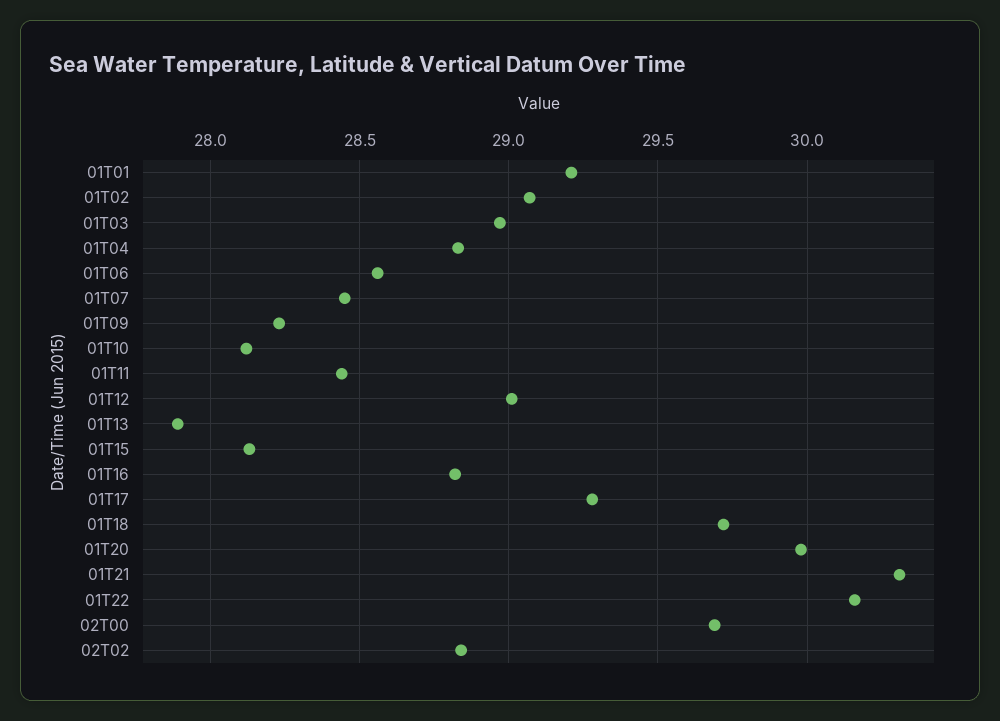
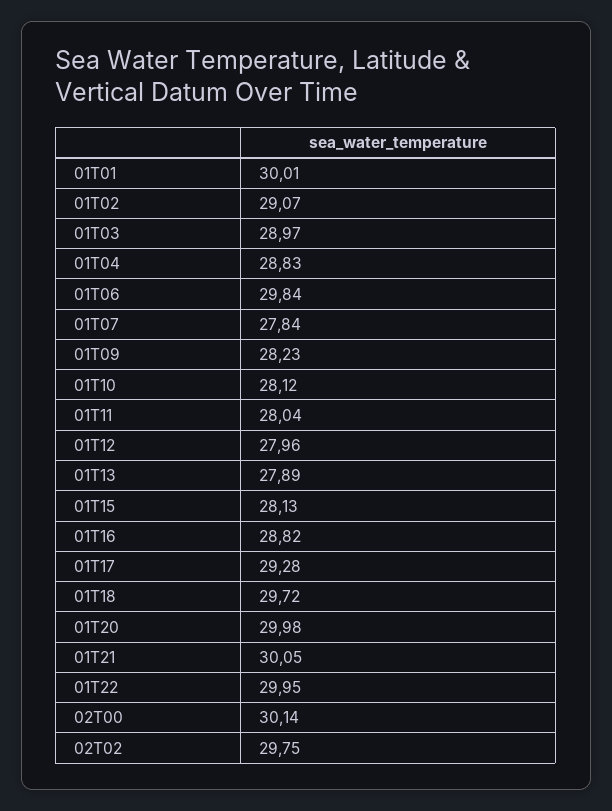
  {
-   "01T01": 29.2,
+   "01T01": 30.01,
    "01T02": 29.07,
    "01T03": 28.97,
    "01T04": 28.83,
-   "01T06": 28.55,
+   "01T06": 29.84,
-   "01T07": 28.45,
+   "01T07": 27.84,
    "01T09": 28.23,
    "01T10": 28.12,
-   "01T11": 28.45,
+   "01T11": 28.04,
-   "01T12": 29,
+   "01T12": 27.96,
    "01T13": 27.89,
    "01T15": 28.13,
    "01T16": 28.82,
    "01T17": 29.28,
    "01T18": 29.72,
    "01T20": 29.98,
-   "01T21": 30.3,
+   "01T21": 30.05,
-   "01T22": 30.15,
+   "01T22": 29.95,
-   "02T00": 29.7,
+   "02T00": 30.14,
-   "02T02": 28.85
+   "02T02": 29.75
  }

